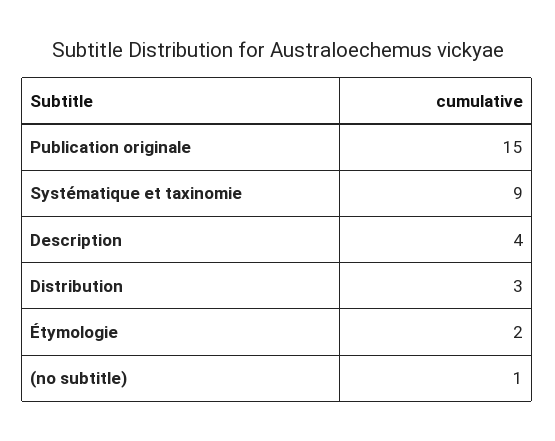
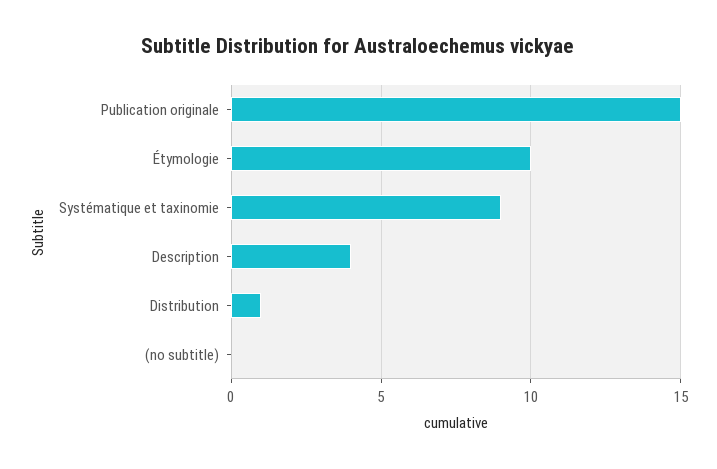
  {
    "Publication originale": 15,
    "Systématique et taxinomie": 9,
    "Description": 4,
-   "Distribution": 3,
+   "Distribution": 1,
-   "Étymologie": 2,
+   "Étymologie": 10,
-   "(no subtitle)": 1
+   "(no subtitle)": 0
  }

